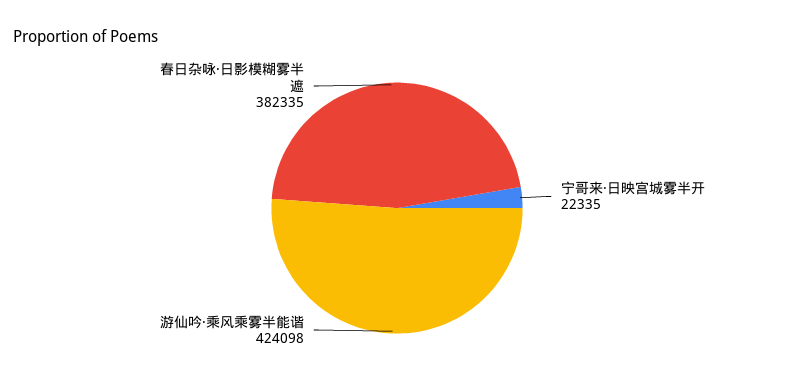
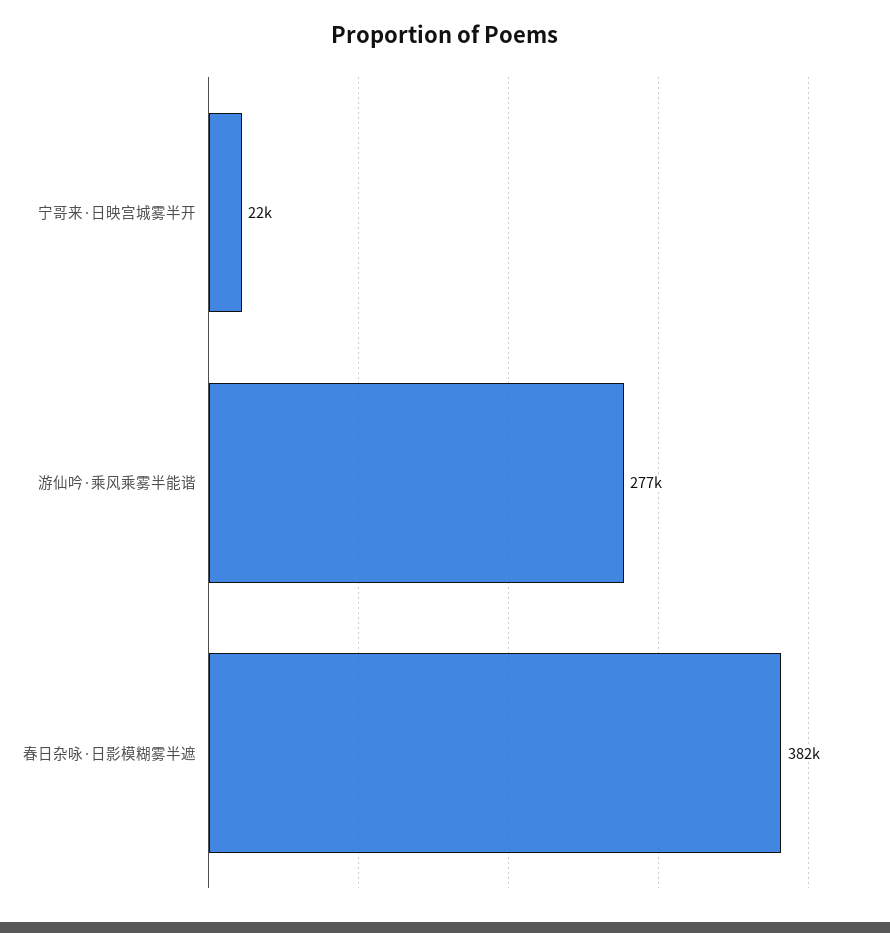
  {
    "宁哥来·日映宫城雾半开": 22335,
-   "游仙吟·乘风乘雾半能谐": 424098,
+   "游仙吟·乘风乘雾半能谐": 277000,
    "春日杂咏·日影模糊雾半遮": 382335
  }

